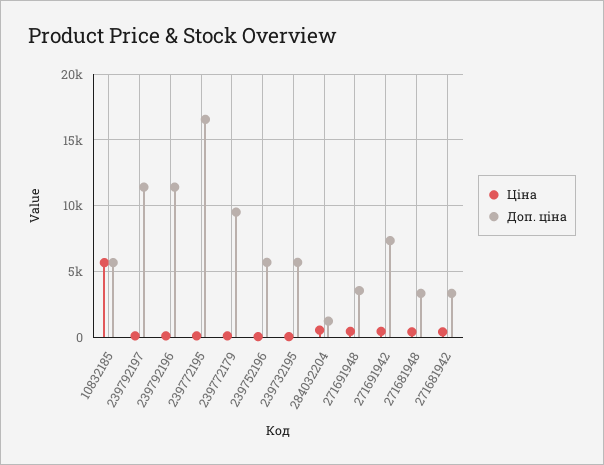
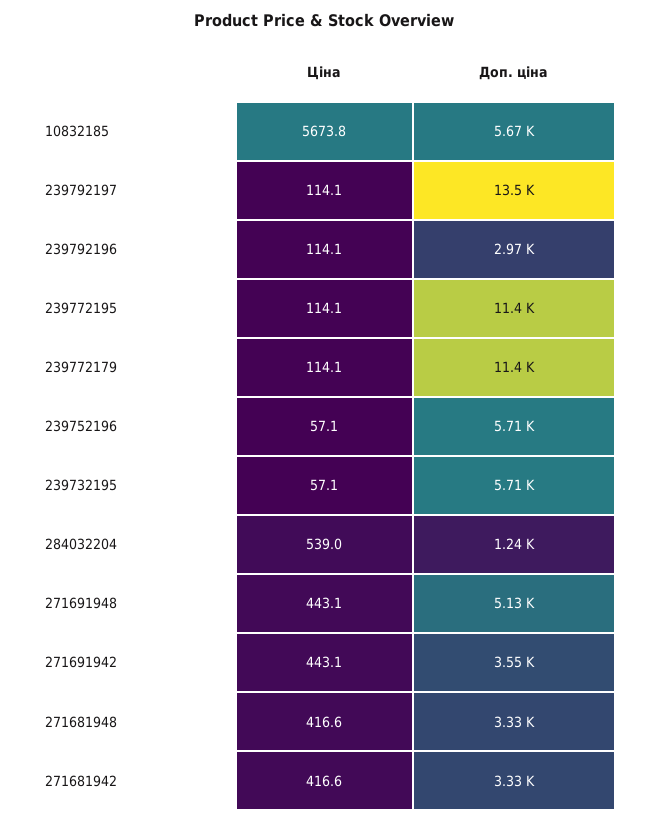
  {
    "Ціна": {
      "10832185": 5673.8,
      "239792197": 114.1,
      "239792196": 114.1,
      "239772195": 114.1,
      "239772179": 114.1,
      "239752196": 57.1,
      "239732195": 57.1,
      "284032204": 539,
      "271691948": 443.1,
      "271691942": 443.1,
      "271681948": 416.6,
      "271681942": 416.6
    },
    "Доп. ціна": {
      "10832185": 5670,
-     "239792197": 11500,
+     "239792197": 13500,
-     "239792196": 11500,
+     "239792196": 2970,
-     "239772195": 16500,
+     "239772195": 11400,
-     "239772179": 9500,
+     "239772179": 11400,
      "239752196": 5710,
      "239732195": 5710,
      "284032204": 1240,
-     "271691948": 3500,
+     "271691948": 5130,
-     "271691942": 7500,
+     "271691942": 3550,
      "271681948": 3330,
      "271681942": 3330
    }
  }

